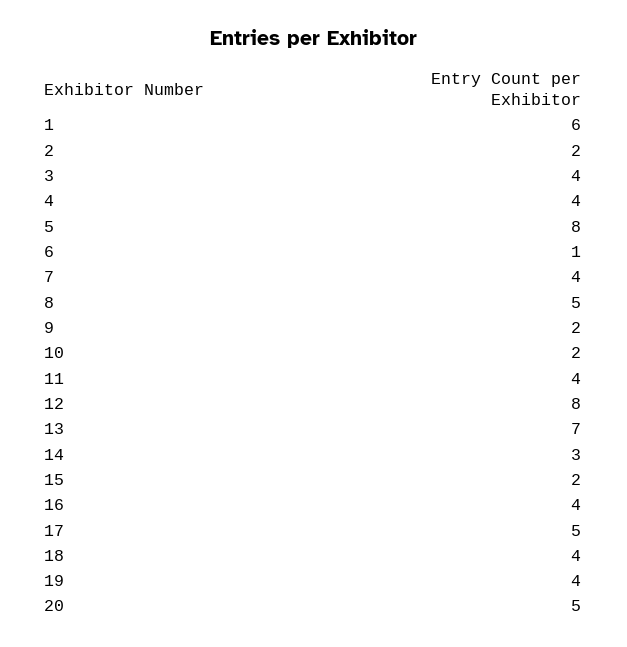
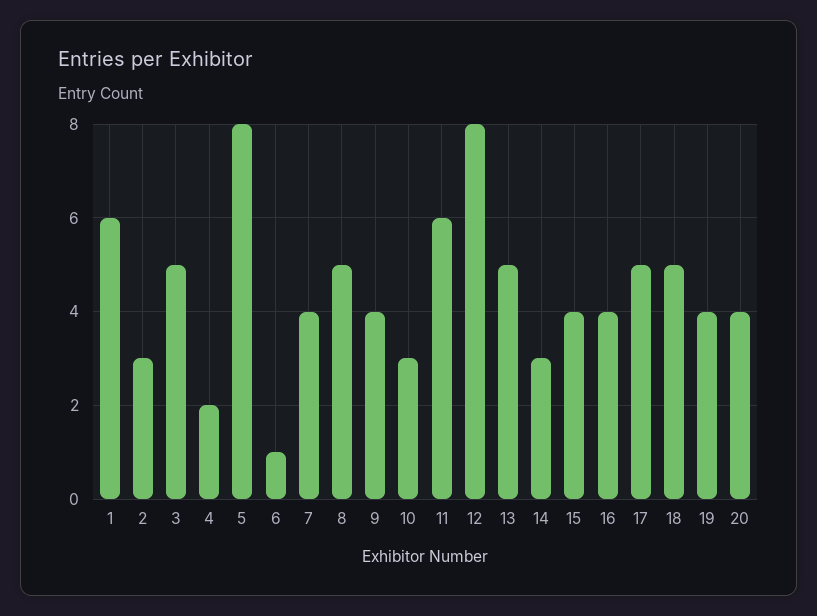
  {
    "1": 6,
-   "2": 2,
+   "2": 3,
-   "3": 4,
+   "3": 5,
-   "4": 4,
+   "4": 2,
    "5": 8,
    "6": 1,
    "7": 4,
    "8": 5,
-   "9": 2,
+   "9": 4,
-   "10": 2,
+   "10": 3,
-   "11": 4,
+   "11": 6,
    "12": 8,
-   "13": 7,
+   "13": 5,
    "14": 3,
-   "15": 2,
+   "15": 4,
    "16": 4,
    "17": 5,
-   "18": 4,
+   "18": 5,
    "19": 4,
-   "20": 5
+   "20": 4
  }

